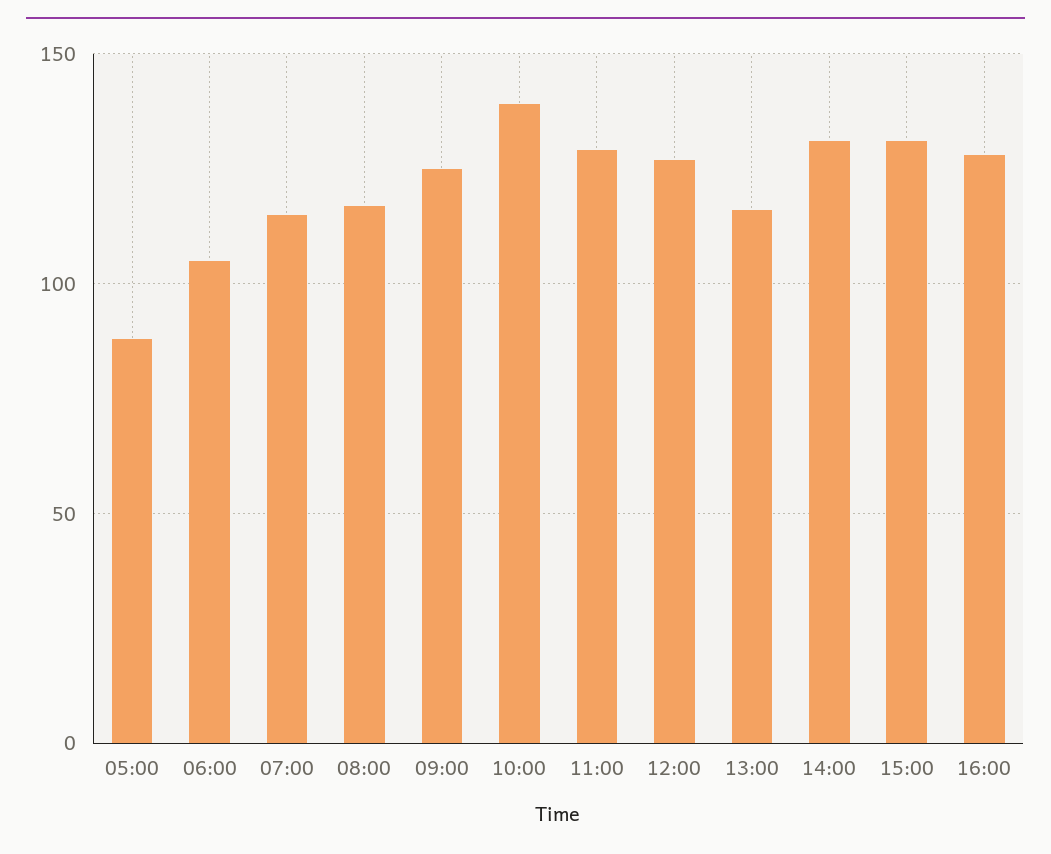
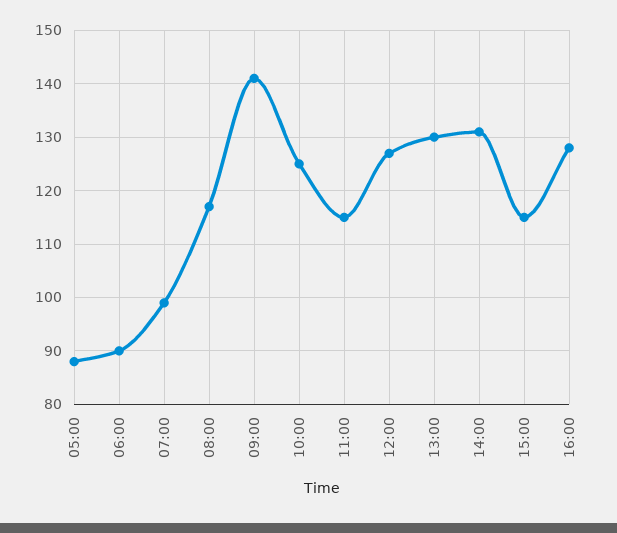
  {
    "05:00": 90,
-   "06:00": 105,
+   "06:00": 90,
-   "07:00": 115,
+   "07:00": 100,
    "08:00": 115,
-   "09:00": 125,
+   "09:00": 140,
-   "10:00": 140,
+   "10:00": 125,
-   "11:00": 130,
+   "11:00": 115,
    "12:00": 125,
-   "13:00": 115,
+   "13:00": 130,
    "14:00": 130,
-   "15:00": 130,
+   "15:00": 115,
    "16:00": 130
  }

